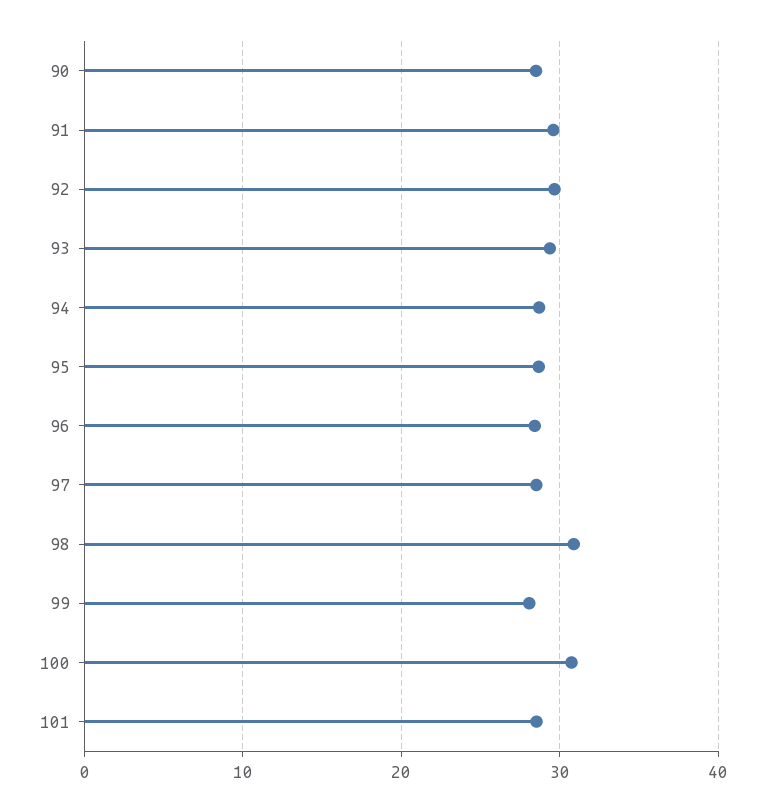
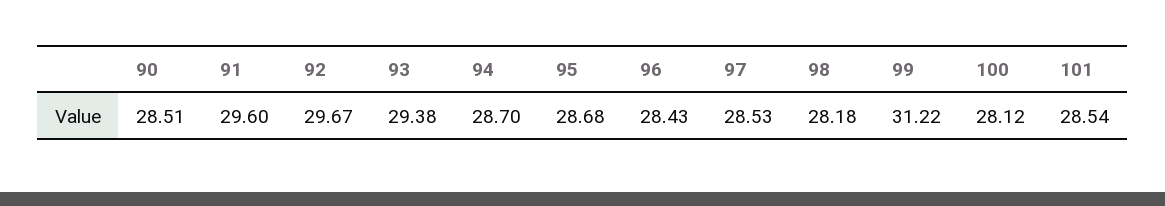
  {
    "90": 28.51,
    "91": 29.6,
    "92": 29.67,
    "93": 29.38,
    "94": 28.7,
    "95": 28.68,
    "96": 28.43,
    "97": 28.53,
-   "98": 31,
+   "98": 28.18,
-   "99": 28,
+   "99": 31.22,
-   "100": 31,
+   "100": 28.12,
    "101": 28.54
  }

